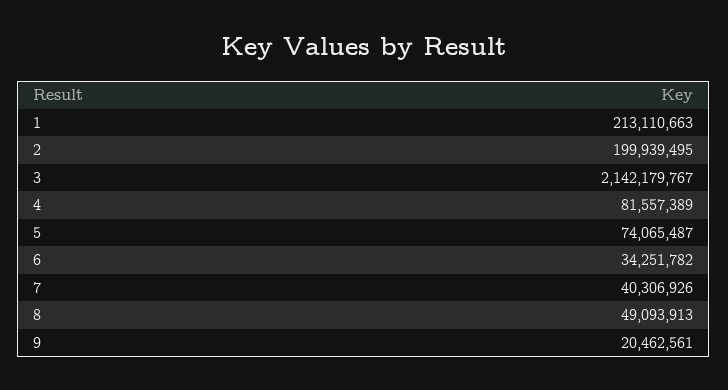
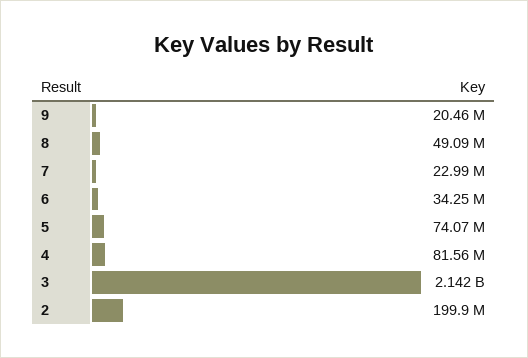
  {
-   "1": 213110663,
    "2": 199939495,
    "3": 2142179767,
    "4": 81557389,
    "5": 74065487,
    "6": 34251782,
-   "7": 40306926,
+   "7": 22990000,
    "8": 49093913,
    "9": 20462561
  }

